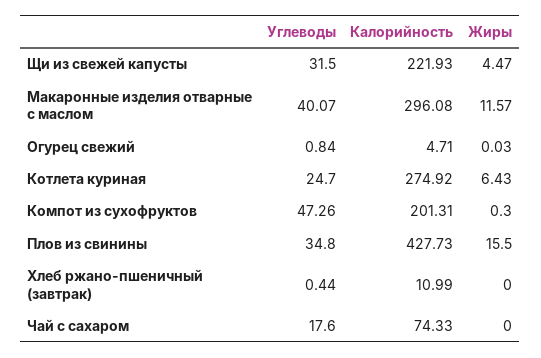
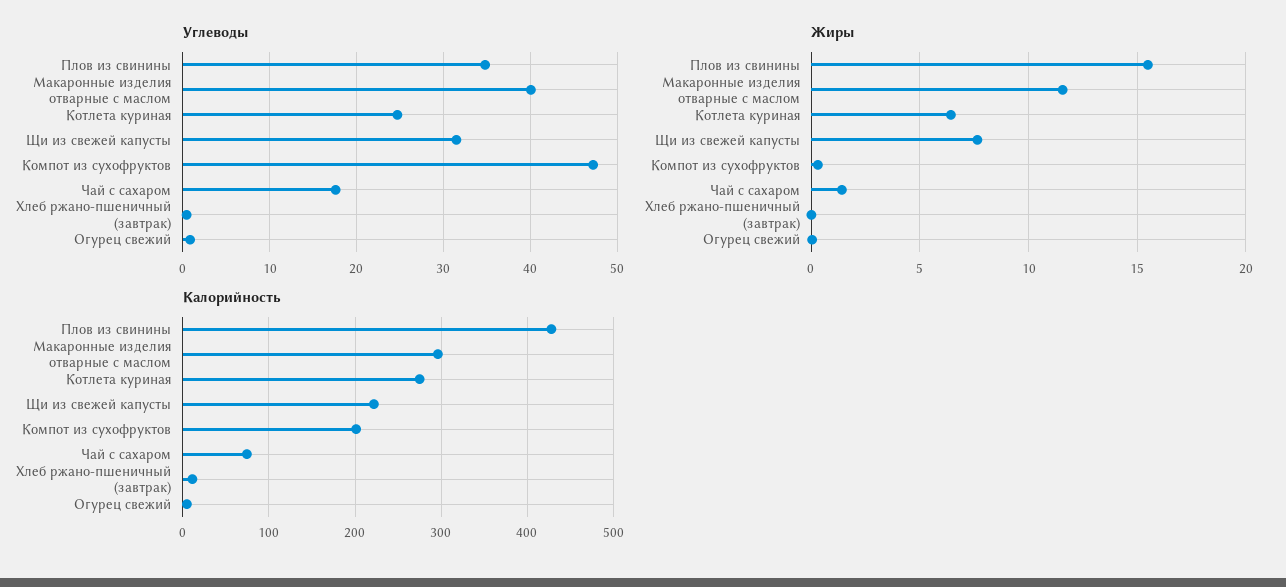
  {
    "Углеводы": {
      "Щи из свежей капусты": 31.5,
      "Макаронные изделия отварные с маслом": 40.07,
      "Огурец свежий": 0.84,
      "Котлета куриная": 24.7,
      "Компот из сухофруктов": 47.26,
      "Плов из свинины": 34.8,
      "Хлеб ржано-пшеничный (завтрак)": 0.44,
      "Чай с сахаром": 17.6
    },
    "Калорийность": {
      "Щи из свежей капусты": 221.93,
      "Макаронные изделия отварные с маслом": 296.08,
      "Огурец свежий": 4.71,
      "Котлета куриная": 274.92,
      "Компот из сухофруктов": 201.31,
      "Плов из свинины": 427.73,
      "Хлеб ржано-пшеничный (завтрак)": 10.99,
      "Чай с сахаром": 74.33
    },
    "Жиры": {
-     "Щи из свежей капусты": 4.47,
+     "Щи из свежей капусты": 7.5,
      "Макаронные изделия отварные с маслом": 11.57,
      "Огурец свежий": 0.03,
      "Котлета куриная": 6.43,
      "Компот из сухофруктов": 0.3,
      "Плов из свинины": 15.5,
      "Хлеб ржано-пшеничный (завтрак)": 0,
-     "Чай с сахаром": 0
+     "Чай с сахаром": 1.5
    }
  }

